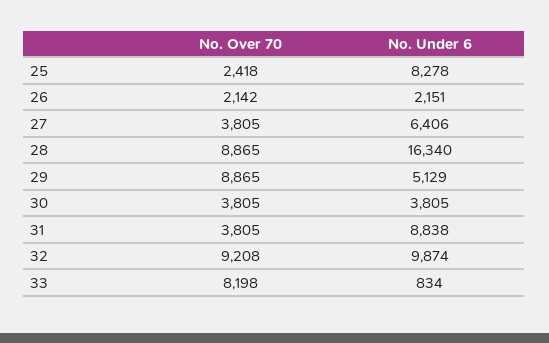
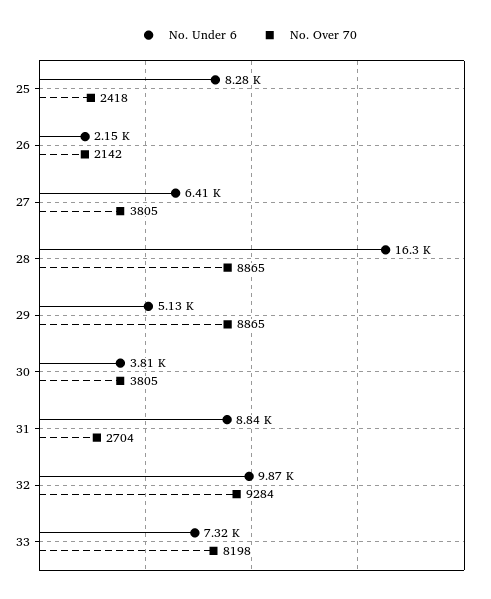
  {
    "No. Over 70": {
      "25": 2418,
      "26": 2142,
      "27": 3805,
      "28": 8865,
      "29": 8865,
      "30": 3805,
-     "31": 3805,
+     "31": 2704,
-     "32": 9208,
+     "32": 9284,
      "33": 8198
    },
    "No. Under 6": {
      "25": 8278,
      "26": 2151,
      "27": 6406,
      "28": 16340,
      "29": 5129,
      "30": 3805,
      "31": 8838,
      "32": 9874,
-     "33": 834
+     "33": 7320
    }
  }

